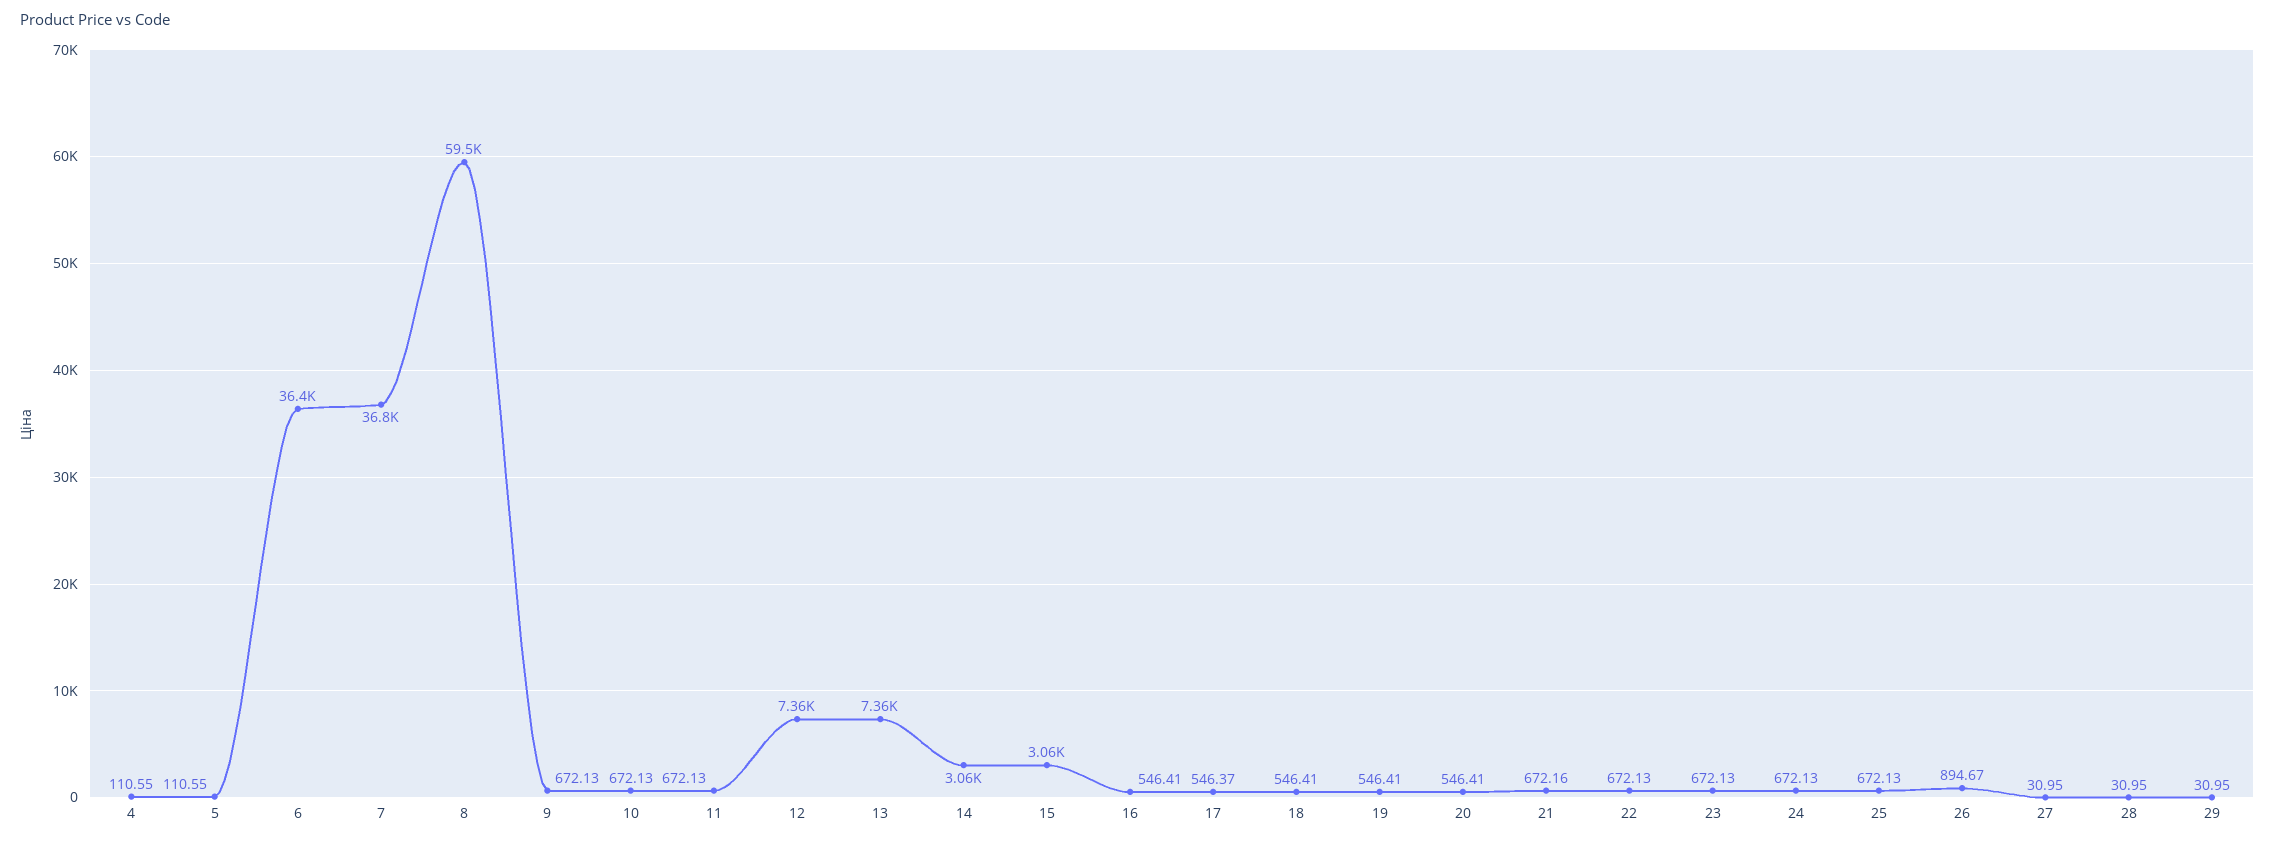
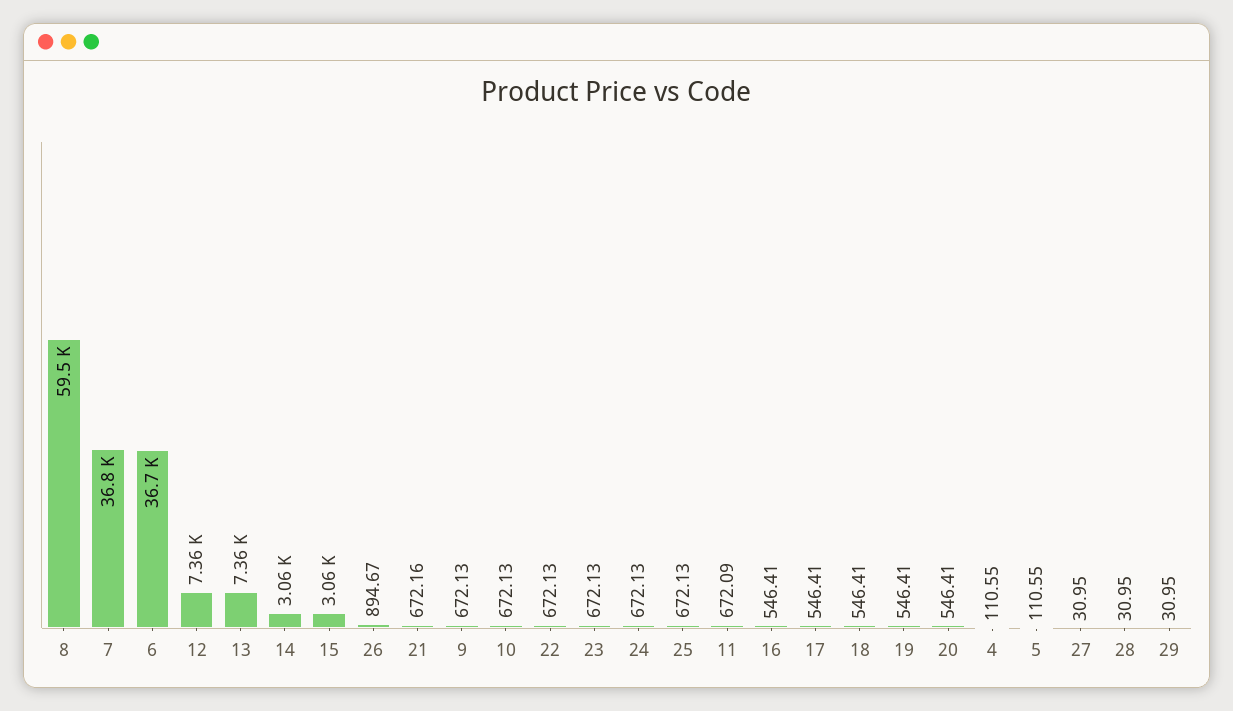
  {
    "4": 110.55,
    "5": 110.55,
-   "6": 36400,
+   "6": 36700,
    "7": 36800,
    "8": 59500,
    "9": 672.13,
    "10": 672.13,
-   "11": 672.13,
+   "11": 672.09,
    "12": 7360,
    "13": 7360,
    "14": 3060,
    "15": 3060,
    "16": 546.41,
-   "17": 546.37,
+   "17": 546.41,
    "18": 546.41,
    "19": 546.41,
    "20": 546.41,
    "21": 672.16,
    "22": 672.13,
    "23": 672.13,
    "24": 672.13,
    "25": 672.13,
    "26": 894.67,
    "27": 30.95,
    "28": 30.95,
    "29": 30.95
  }

